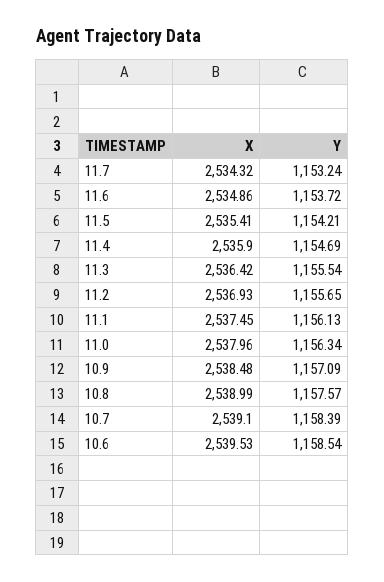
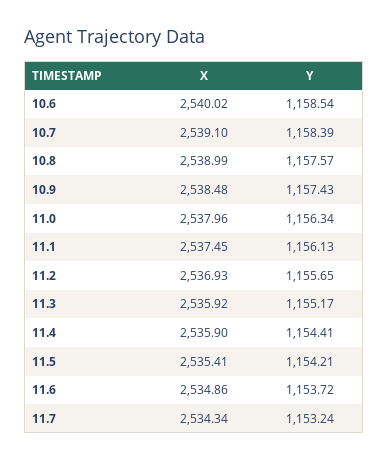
  {
    "X": {
-     "11.7": 2534.32,
+     "11.7": 2534.34,
      "11.6": 2534.86,
      "11.5": 2535.41,
      "11.4": 2535.9,
-     "11.3": 2536.42,
+     "11.3": 2535.92,
      "11.2": 2536.93,
      "11.1": 2537.45,
      "11.0": 2537.96,
      "10.9": 2538.48,
      "10.8": 2538.99,
      "10.7": 2539.1,
-     "10.6": 2539.53
+     "10.6": 2540.02
    },
    "Y": {
      "11.7": 1153.24,
      "11.6": 1153.72,
      "11.5": 1154.21,
-     "11.4": 1154.69,
+     "11.4": 1154.41,
-     "11.3": 1155.54,
+     "11.3": 1155.17,
      "11.2": 1155.65,
      "11.1": 1156.13,
      "11.0": 1156.34,
-     "10.9": 1157.09,
+     "10.9": 1157.43,
      "10.8": 1157.57,
      "10.7": 1158.39,
      "10.6": 1158.54
    }
  }

